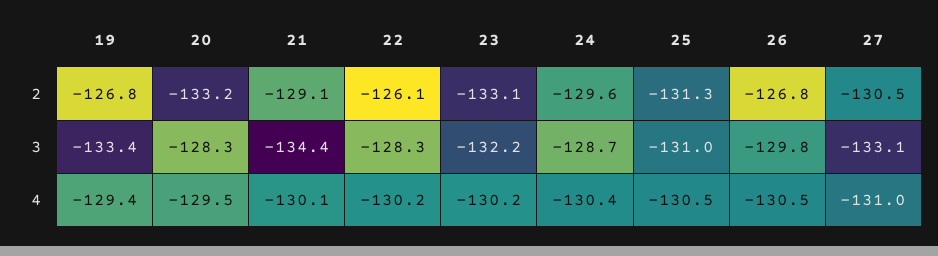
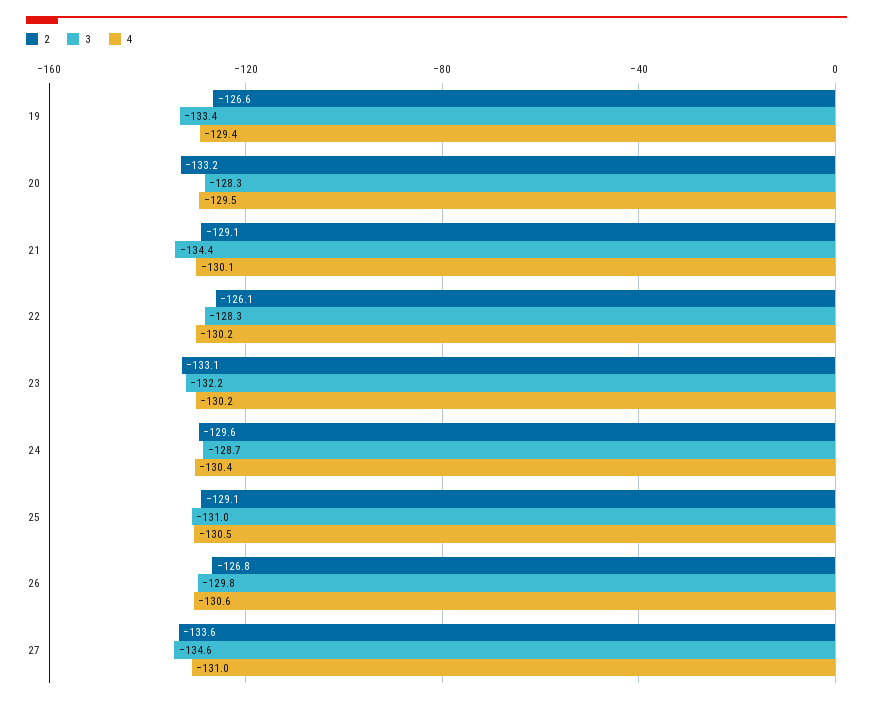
  {
    "2": {
-     "19": -126.8,
+     "19": -126.6,
      "20": -133.2,
      "21": -129.1,
      "22": -126.1,
      "23": -133.1,
      "24": -129.6,
-     "25": -131.3,
+     "25": -129.1,
      "26": -126.8,
-     "27": -130.5
+     "27": -133.6
    },
    "3": {
      "19": -133.4,
      "20": -128.3,
      "21": -134.4,
      "22": -128.3,
      "23": -132.2,
      "24": -128.7,
      "25": -131,
      "26": -129.8,
-     "27": -133.1
+     "27": -134.6
    },
    "4": {
      "19": -129.4,
      "20": -129.5,
      "21": -130.1,
      "22": -130.2,
      "23": -130.2,
      "24": -130.4,
      "25": -130.5,
-     "26": -130.5,
+     "26": -130.6,
      "27": -131
    }
  }

